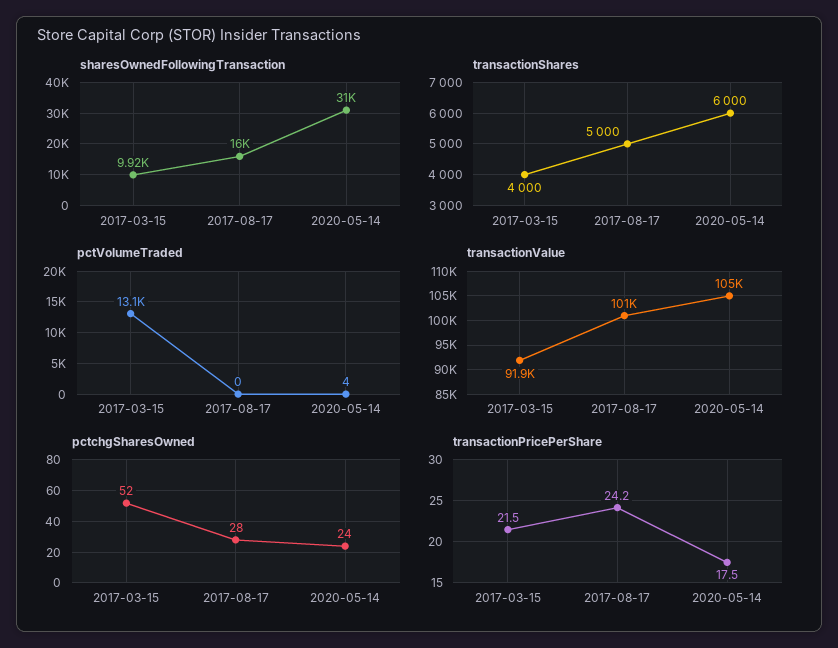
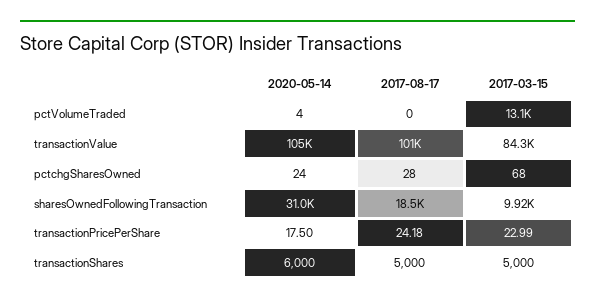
  {
    "sharesOwnedFollowingTransaction": {
      "2017-03-15": 9920,
-     "2017-08-17": 16000,
+     "2017-08-17": 18500,
      "2020-05-14": 31000
    },
    "transactionShares": {
-     "2017-03-15": 4000,
+     "2017-03-15": 5000,
      "2017-08-17": 5000,
      "2020-05-14": 6000
    },
    "pctVolumeTraded": {
      "2017-03-15": 13100,
      "2017-08-17": 0,
      "2020-05-14": 4
    },
    "transactionValue": {
-     "2017-03-15": 91900,
+     "2017-03-15": 84300,
      "2017-08-17": 101000,
      "2020-05-14": 105000
    },
    "pctchgSharesOwned": {
-     "2017-03-15": 52,
+     "2017-03-15": 68,
      "2017-08-17": 28,
      "2020-05-14": 24
    },
    "transactionPricePerShare": {
-     "2017-03-15": 21.5,
+     "2017-03-15": 22.99,
      "2017-08-17": 24.18,
      "2020-05-14": 17.5
    }
  }

